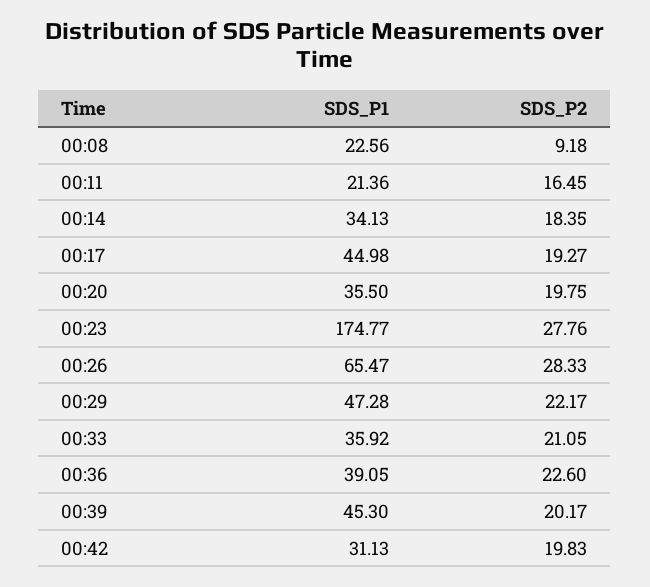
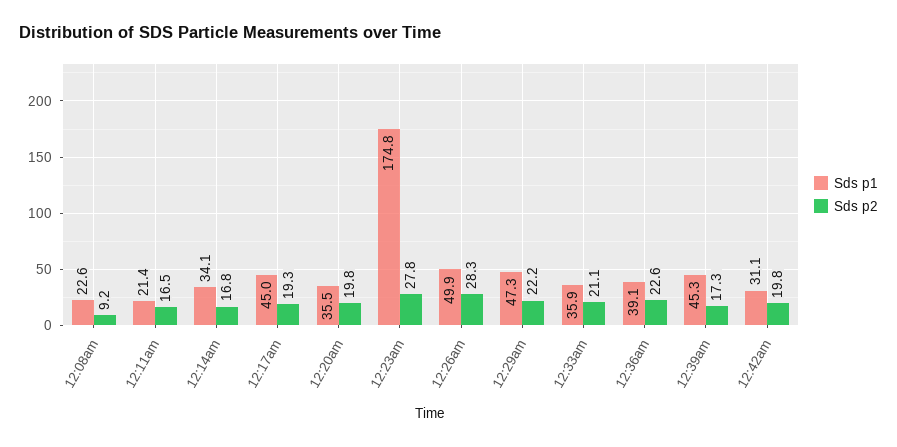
  {
    "SDS_P1": {
      "00:08": 22.56,
      "00:11": 21.36,
      "00:14": 34.13,
      "00:17": 44.98,
      "00:20": 35.5,
      "00:23": 174.77,
-     "00:26": 65.47,
+     "00:26": 49.9,
      "00:29": 47.28,
      "00:33": 35.92,
      "00:36": 39.05,
      "00:39": 45.3,
      "00:42": 31.13
    },
    "SDS_P2": {
      "00:08": 9.18,
      "00:11": 16.45,
-     "00:14": 18.35,
+     "00:14": 16.8,
      "00:17": 19.27,
      "00:20": 19.75,
      "00:23": 27.76,
      "00:26": 28.33,
      "00:29": 22.17,
      "00:33": 21.05,
      "00:36": 22.6,
-     "00:39": 20.17,
+     "00:39": 17.3,
      "00:42": 19.83
    }
  }

